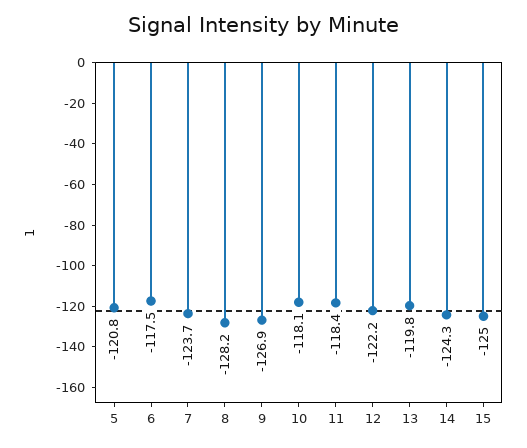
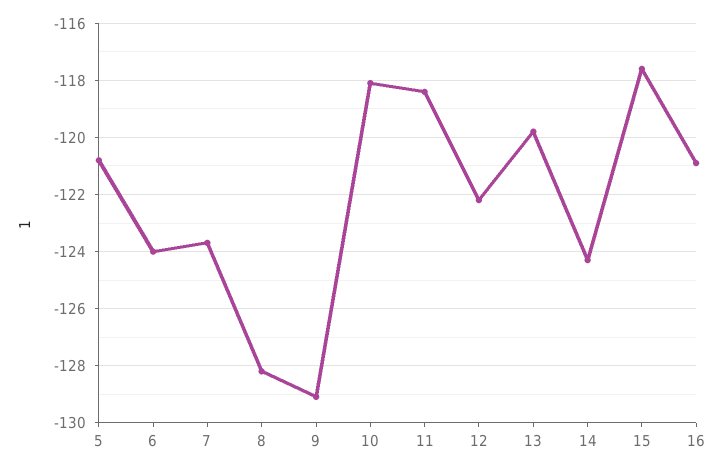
  {
    "5": -120.8,
-   "6": -117.5,
+   "6": -124,
    "7": -123.7,
    "8": -128.2,
-   "9": -126.9,
+   "9": -129,
    "10": -118.1,
    "11": -118.4,
    "12": -122.2,
    "13": -119.8,
    "14": -124.3,
-   "15": -125
+   "15": -117.5,
+   "16": -121
  }

